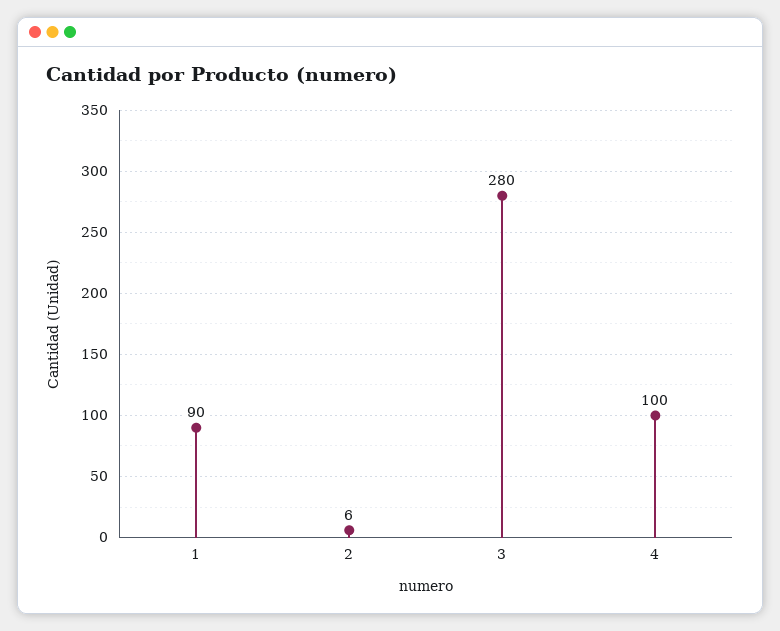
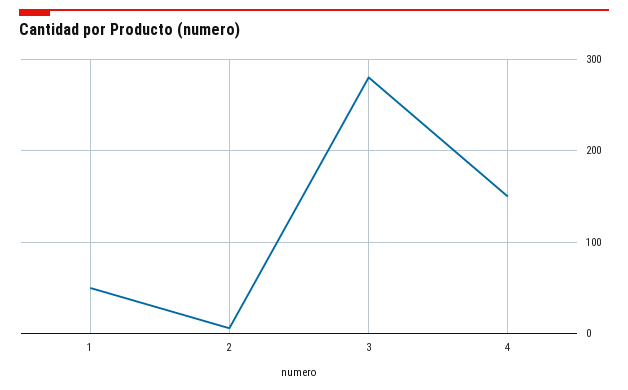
  {
-   "1": 90,
+   "1": 50,
    "2": 6,
    "3": 280,
-   "4": 100
+   "4": 150
  }

